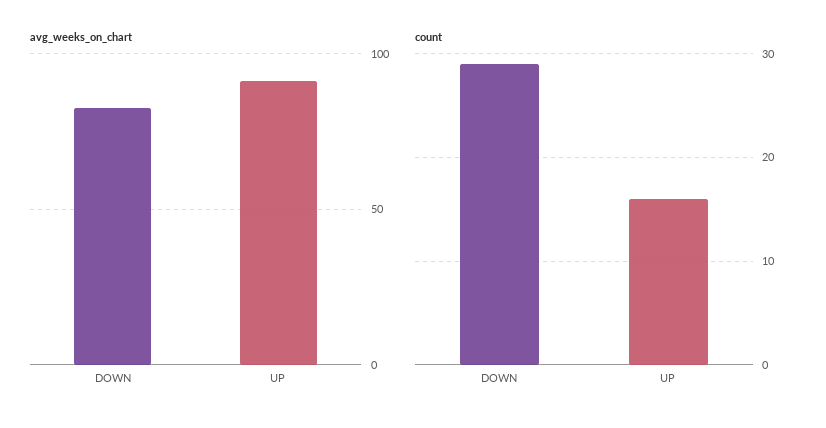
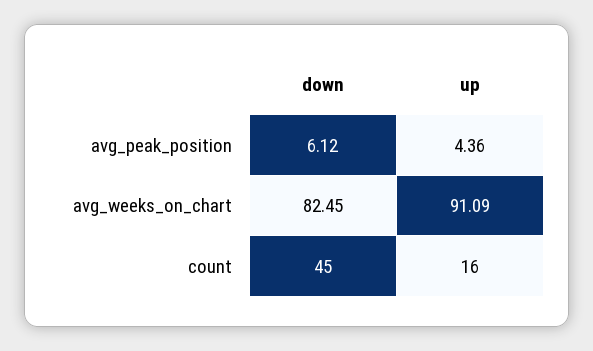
  {
    "avg_weeks_on_chart": {
      "DOWN": 82.45,
      "UP": 91.09
    },
    "count": {
-     "DOWN": 29,
+     "DOWN": 45,
      "UP": 16
-   }
+   },
+   "avg_peak_position": {
+     "DOWN": 6.12,
+     "UP": 4.36
+   }
  }

